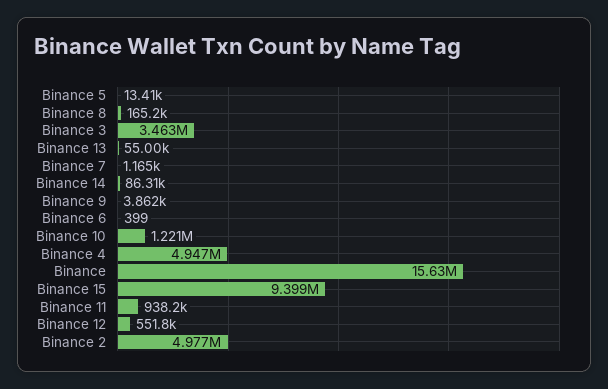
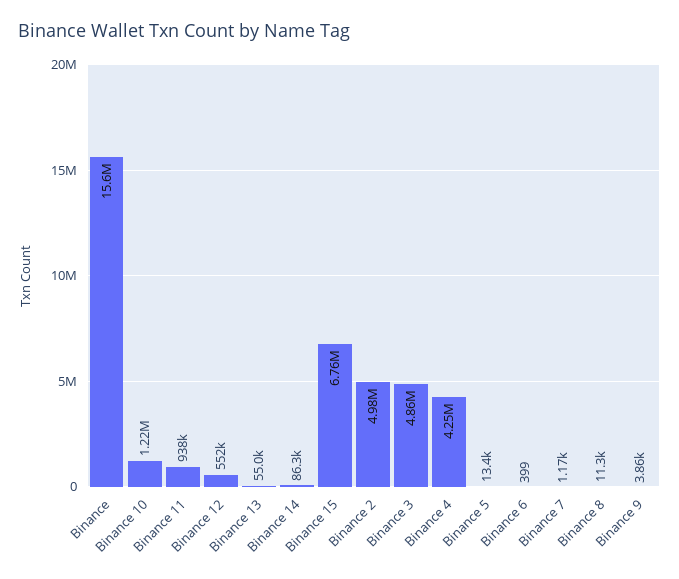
  {
    "Binance 5": 13410,
-   "Binance 8": 165200,
+   "Binance 8": 11300,
-   "Binance 3": 3463000,
+   "Binance 3": 4860000,
    "Binance 13": 55000,
    "Binance 7": 1165,
    "Binance 14": 86310,
    "Binance 9": 3862,
    "Binance 6": 399,
    "Binance 10": 1221000,
-   "Binance 4": 4947000,
+   "Binance 4": 4250000,
    "Binance": 15630000,
-   "Binance 15": 9399000,
+   "Binance 15": 6760000,
    "Binance 11": 938200,
    "Binance 12": 551800,
    "Binance 2": 4977000
  }

